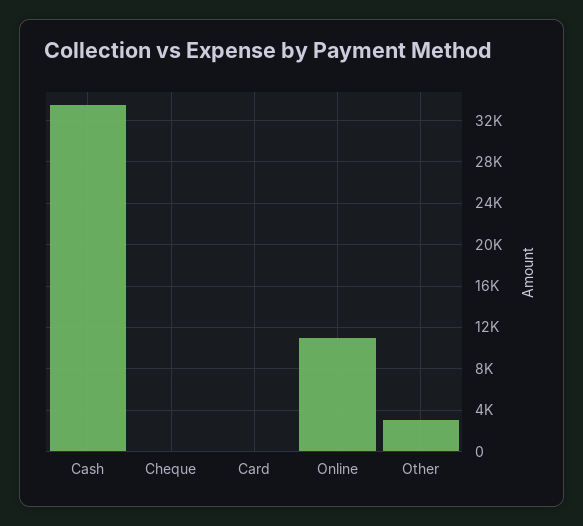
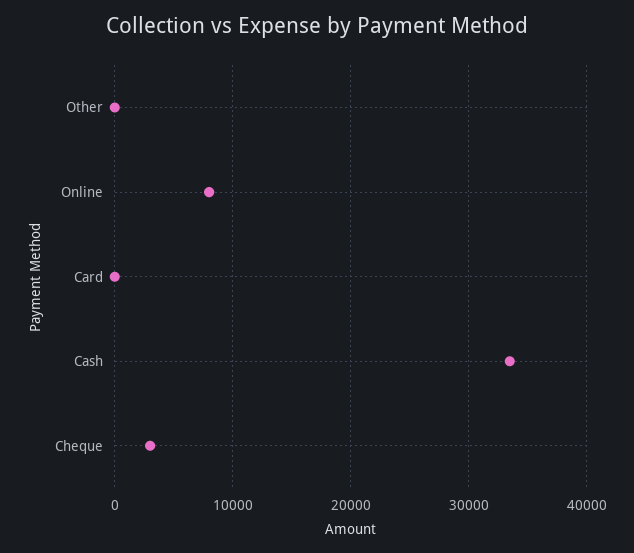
  {
    "Cash": 33000,
-   "Cheque": 0,
+   "Cheque": 3000,
    "Card": 0,
-   "Online": 11000,
+   "Online": 8000,
-   "Other": 3000
+   "Other": 0
  }

